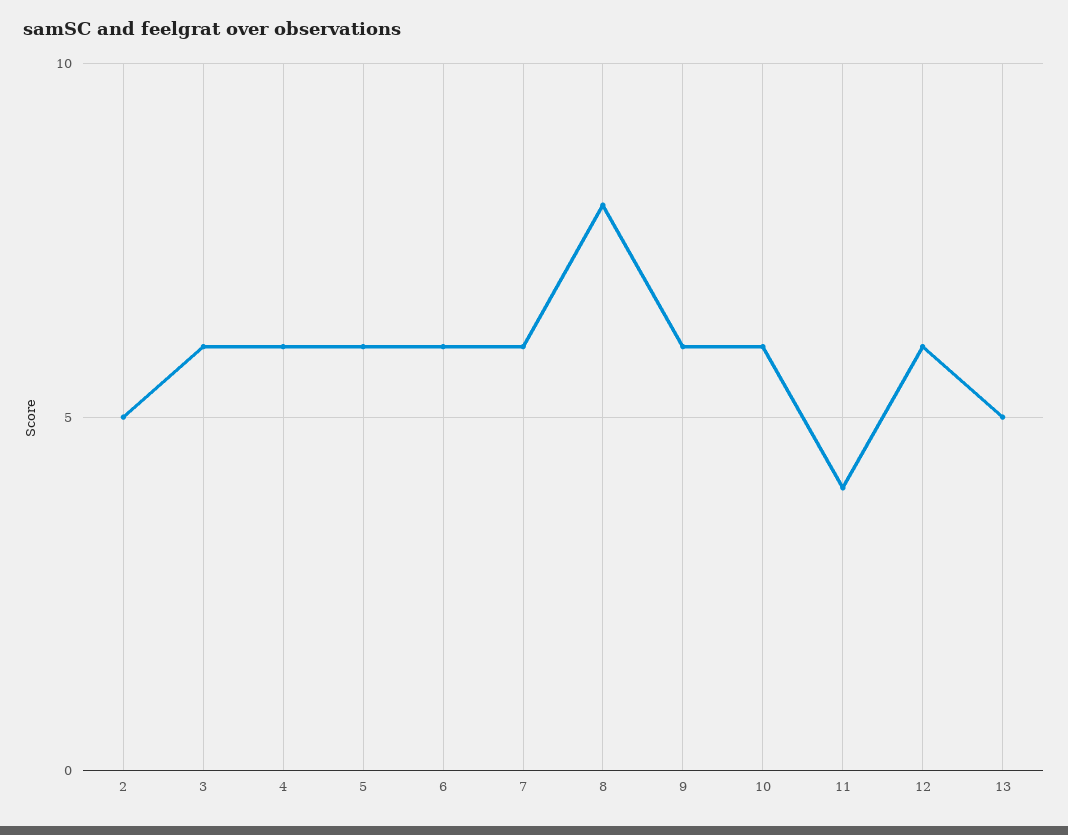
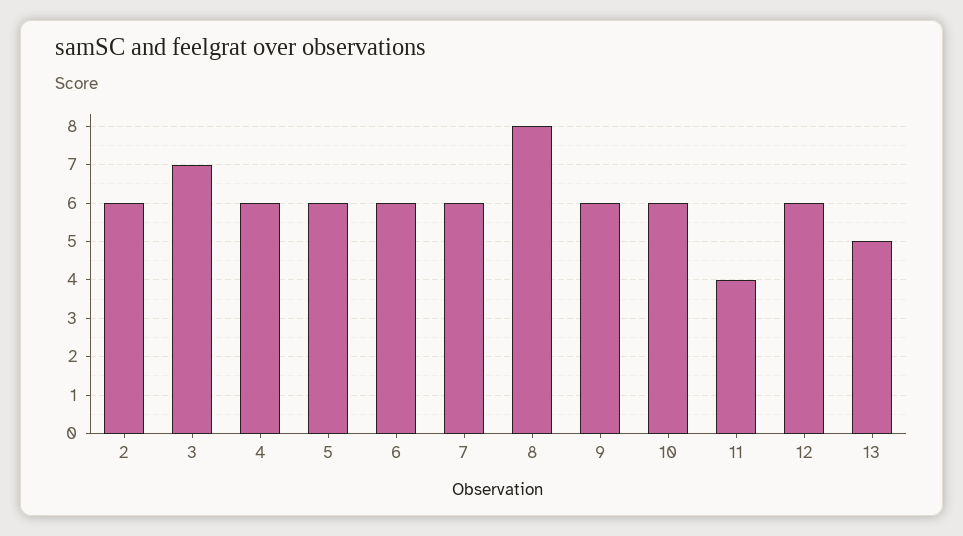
  {
-   "2": 5,
+   "2": 6,
-   "3": 6,
+   "3": 7,
    "4": 6,
    "5": 6,
    "6": 6,
    "7": 6,
    "8": 8,
    "9": 6,
    "10": 6,
    "11": 4,
    "12": 6,
    "13": 5
  }

